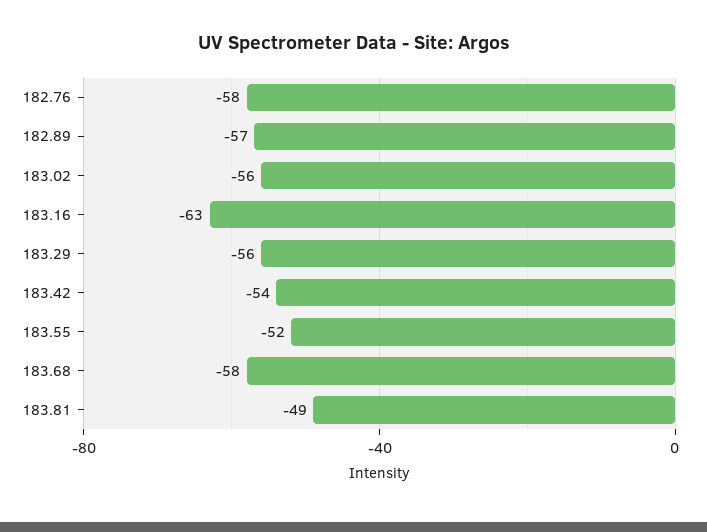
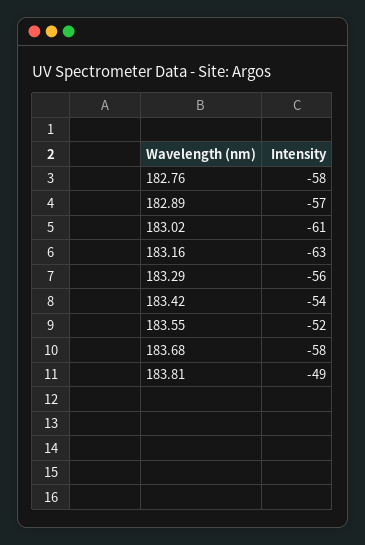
  {
    "182.76": -58,
    "182.89": -57,
-   "183.02": -56,
+   "183.02": -61,
    "183.16": -63,
    "183.29": -56,
    "183.42": -54,
    "183.55": -52,
    "183.68": -58,
    "183.81": -49
  }

